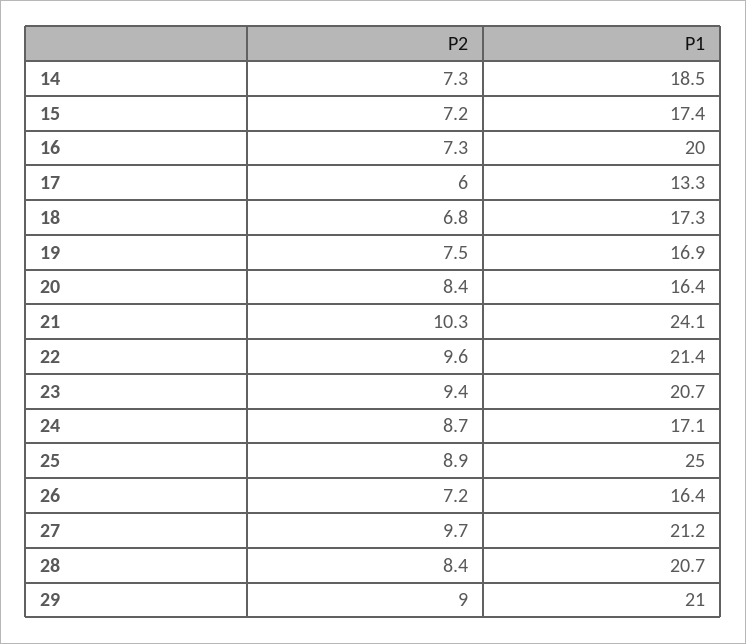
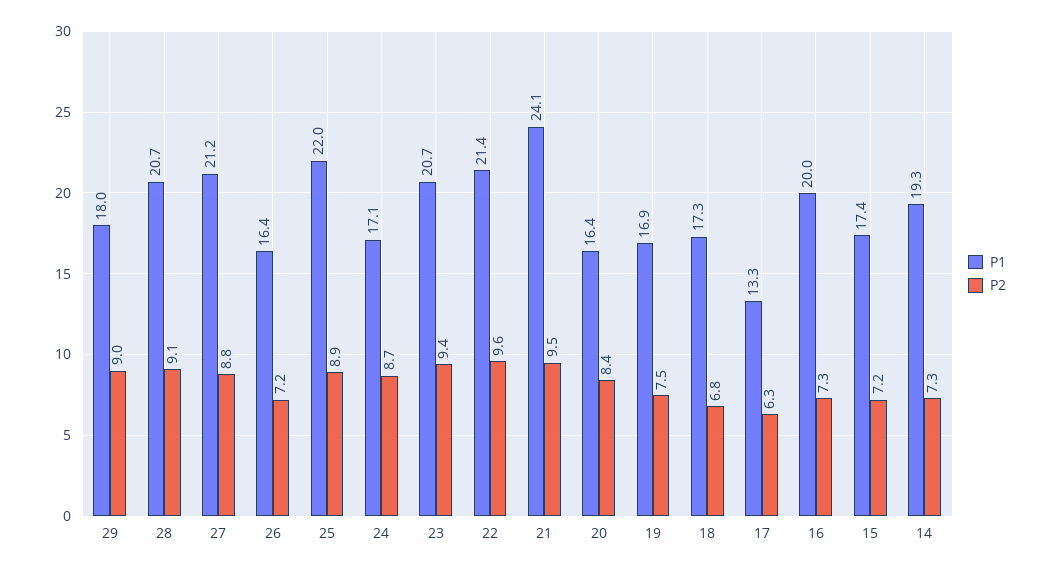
  {
    "P2": {
      "14": 7.3,
      "15": 7.2,
      "16": 7.3,
-     "17": 6,
+     "17": 6.3,
      "18": 6.8,
      "19": 7.5,
      "20": 8.4,
-     "21": 10.3,
+     "21": 9.5,
      "22": 9.6,
      "23": 9.4,
      "24": 8.7,
      "25": 8.9,
      "26": 7.2,
-     "27": 9.7,
+     "27": 8.8,
-     "28": 8.4,
+     "28": 9.1,
      "29": 9
    },
    "P1": {
-     "14": 18.5,
+     "14": 19.3,
      "15": 17.4,
      "16": 20,
      "17": 13.3,
      "18": 17.3,
      "19": 16.9,
      "20": 16.4,
      "21": 24.1,
      "22": 21.4,
      "23": 20.7,
      "24": 17.1,
-     "25": 25,
+     "25": 22,
      "26": 16.4,
      "27": 21.2,
      "28": 20.7,
-     "29": 21
+     "29": 18
    }
  }

